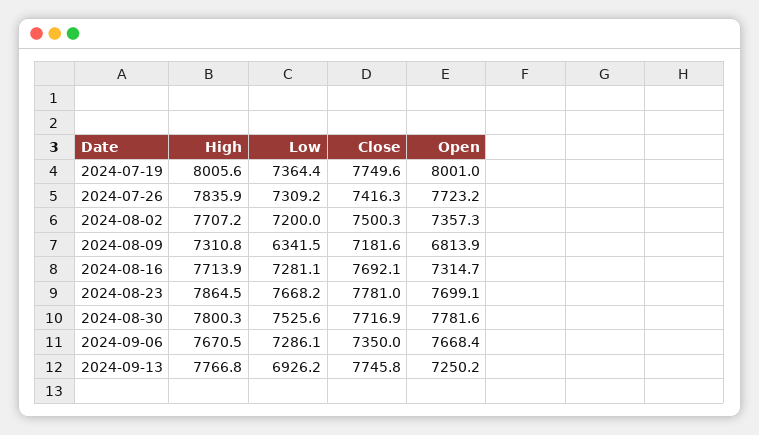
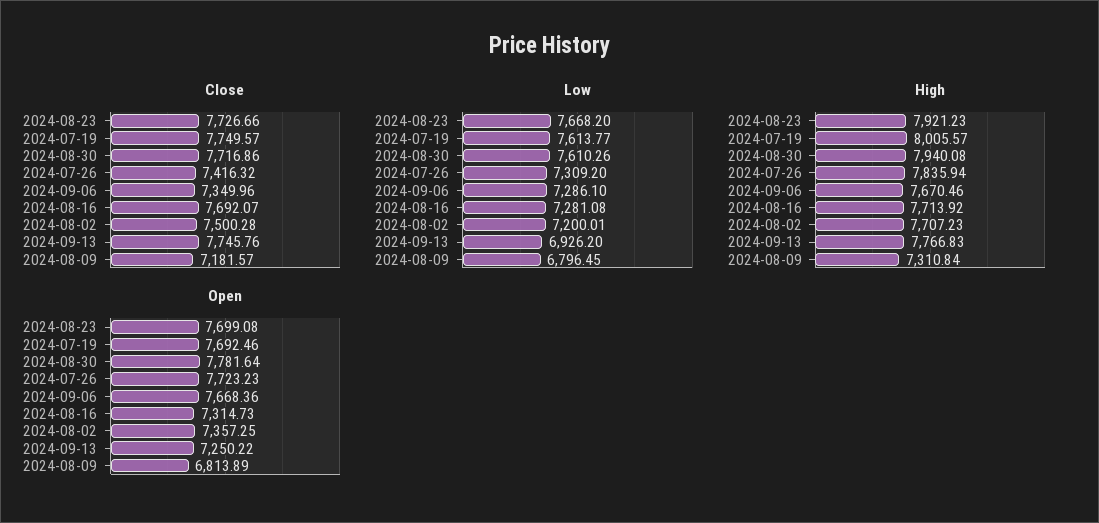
  {
    "High": {
      "2024-07-19": 8005.57,
      "2024-07-26": 7835.94,
      "2024-08-02": 7707.23,
      "2024-08-09": 7310.84,
      "2024-08-16": 7713.92,
-     "2024-08-23": 7864.5,
+     "2024-08-23": 7921.23,
-     "2024-08-30": 7800.3,
+     "2024-08-30": 7940.08,
      "2024-09-06": 7670.46,
      "2024-09-13": 7766.83
    },
    "Low": {
-     "2024-07-19": 7364.4,
+     "2024-07-19": 7613.77,
      "2024-07-26": 7309.2,
      "2024-08-02": 7200.01,
-     "2024-08-09": 6341.5,
+     "2024-08-09": 6796.45,
      "2024-08-16": 7281.08,
      "2024-08-23": 7668.2,
-     "2024-08-30": 7525.6,
+     "2024-08-30": 7610.26,
      "2024-09-06": 7286.1,
      "2024-09-13": 6926.2
    },
    "Close": {
      "2024-07-19": 7749.57,
      "2024-07-26": 7416.32,
      "2024-08-02": 7500.28,
      "2024-08-09": 7181.57,
      "2024-08-16": 7692.07,
-     "2024-08-23": 7781,
+     "2024-08-23": 7726.66,
      "2024-08-30": 7716.86,
      "2024-09-06": 7349.96,
      "2024-09-13": 7745.76
    },
    "Open": {
-     "2024-07-19": 8001,
+     "2024-07-19": 7692.46,
      "2024-07-26": 7723.23,
      "2024-08-02": 7357.25,
      "2024-08-09": 6813.89,
      "2024-08-16": 7314.73,
      "2024-08-23": 7699.08,
      "2024-08-30": 7781.64,
      "2024-09-06": 7668.36,
      "2024-09-13": 7250.22
    }
  }

